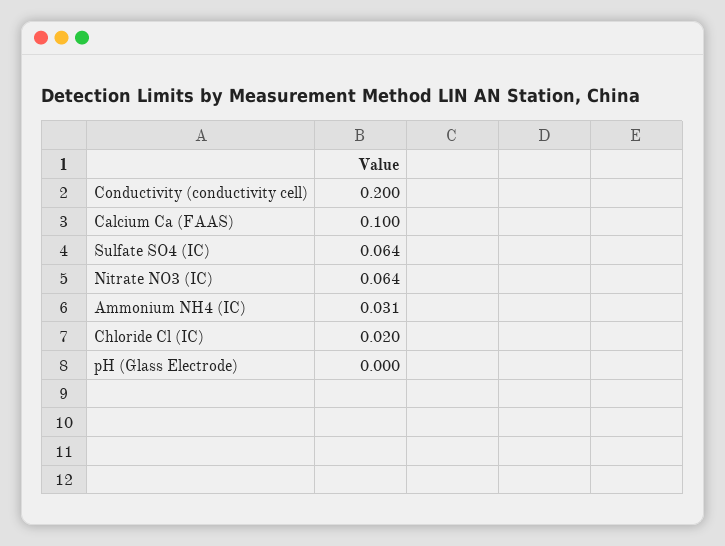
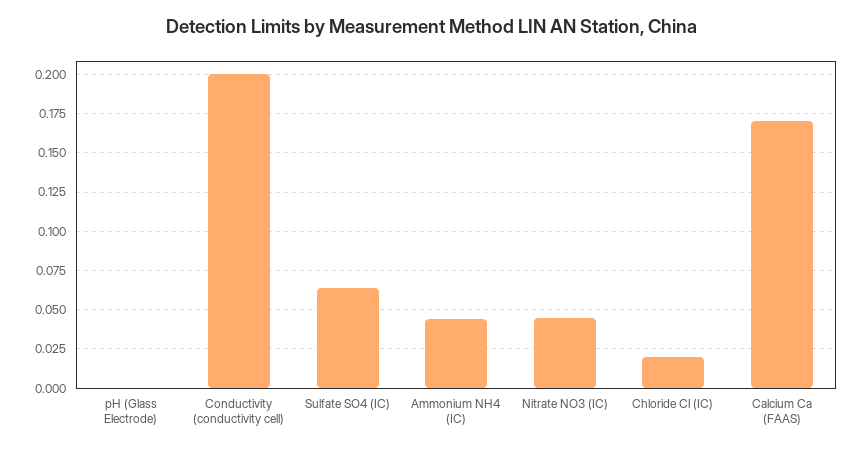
  {
    "Conductivity (conductivity cell)": 0.2,
-   "Calcium Ca (FAAS)": 0.1,
+   "Calcium Ca (FAAS)": 0.17,
    "Sulfate SO4 (IC)": 0.064,
-   "Nitrate NO3 (IC)": 0.064,
+   "Nitrate NO3 (IC)": 0.045,
-   "Ammonium NH4 (IC)": 0.031,
+   "Ammonium NH4 (IC)": 0.045,
    "Chloride Cl (IC)": 0.02,
    "pH (Glass Electrode)": 0
  }

